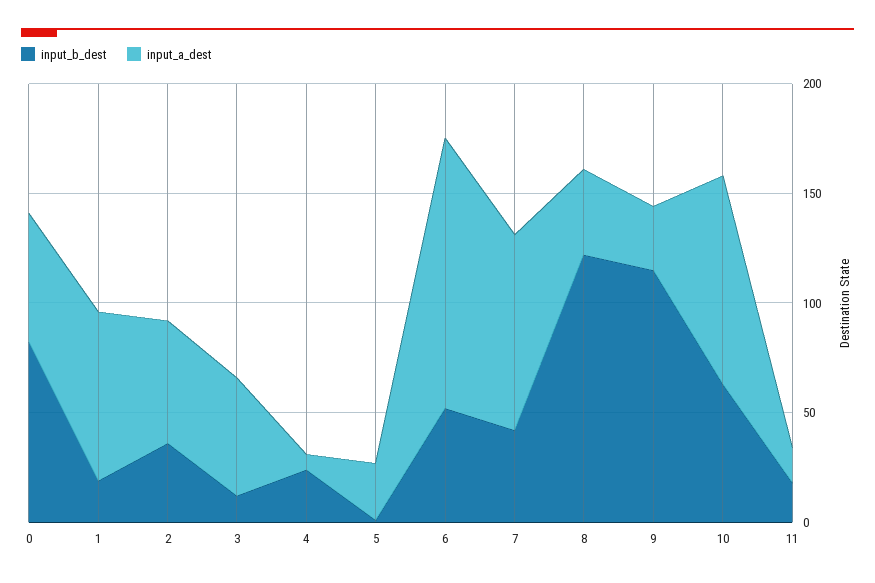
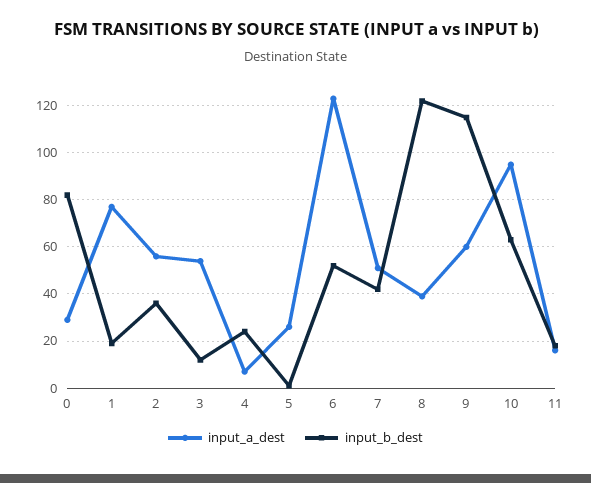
  {
    "input_b_dest": {
      "0": 80,
      "1": 20,
      "2": 35,
      "3": 10,
      "4": 25,
      "5": 0,
      "6": 50,
      "7": 40,
      "8": 120,
      "9": 115,
      "10": 65,
      "11": 20
    },
    "input_a_dest": {
-     "0": 60,
+     "0": 30,
      "1": 75,
      "2": 55,
      "3": 55,
      "4": 5,
      "5": 25,
      "6": 125,
-     "7": 90,
+     "7": 50,
      "8": 40,
-     "9": 30,
+     "9": 60,
      "10": 95,
      "11": 15
    }
  }

